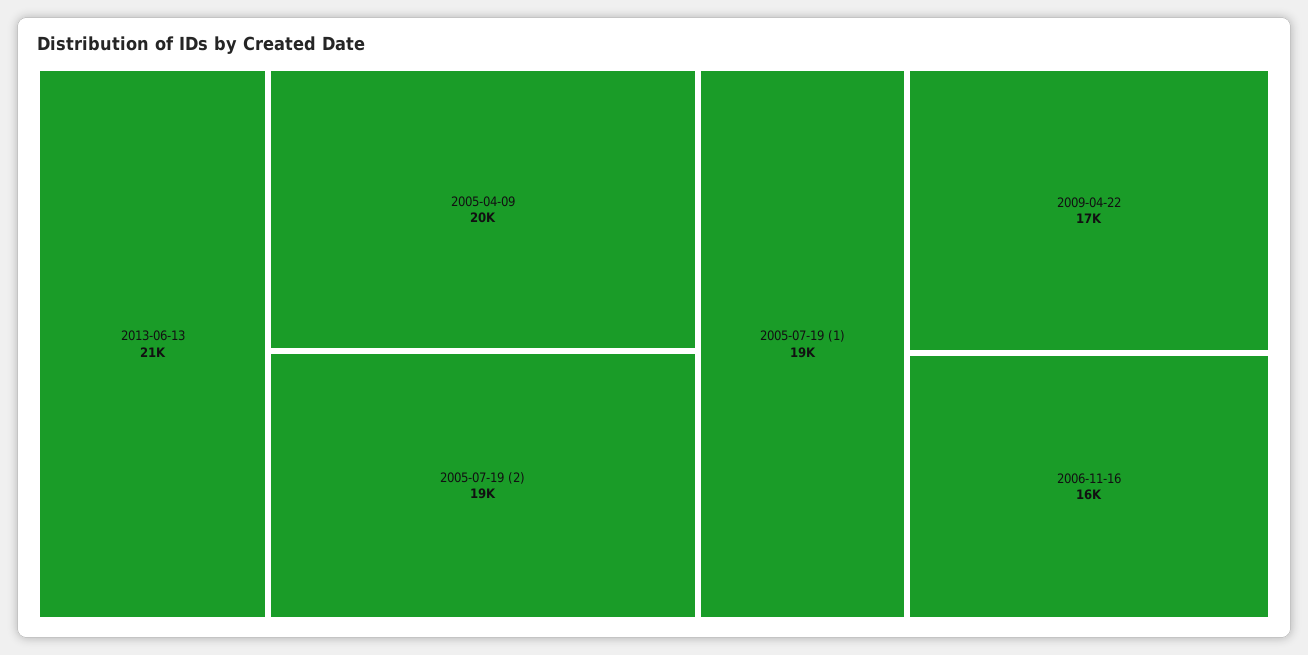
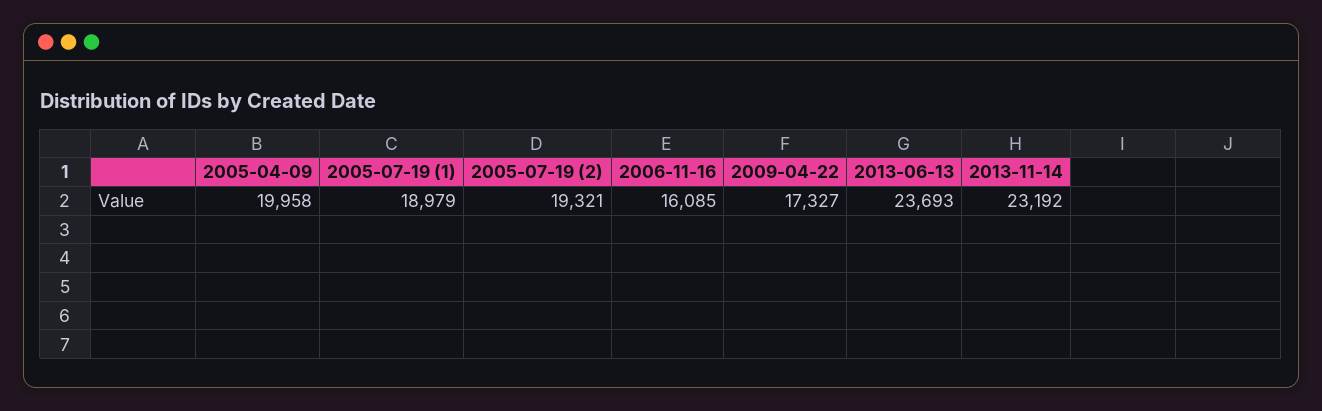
  {
-   "2013-06-13": 21000,
+   "2013-06-13": 23693,
    "2005-04-09": 19958,
    "2005-07-19 (2)": 19321,
    "2005-07-19 (1)": 18979,
    "2009-04-22": 17327,
-   "2006-11-16": 16085
+   "2006-11-16": 16085,
+   "2013-11-14": 23192
  }

